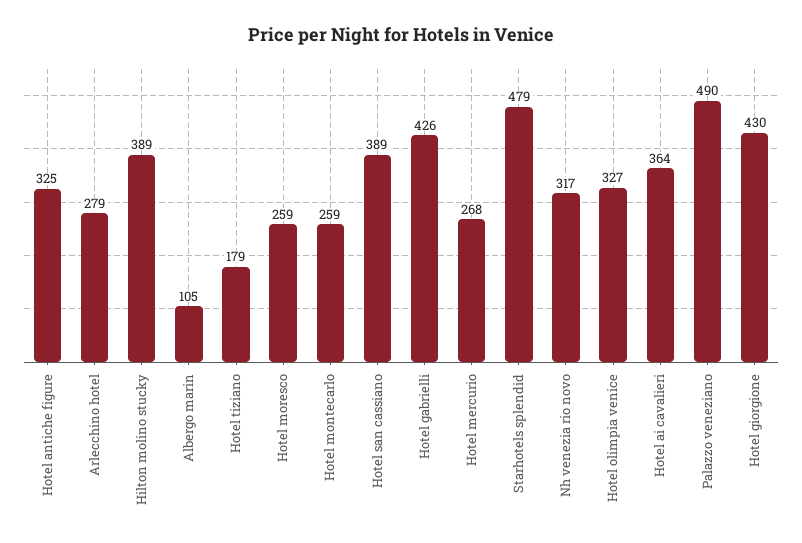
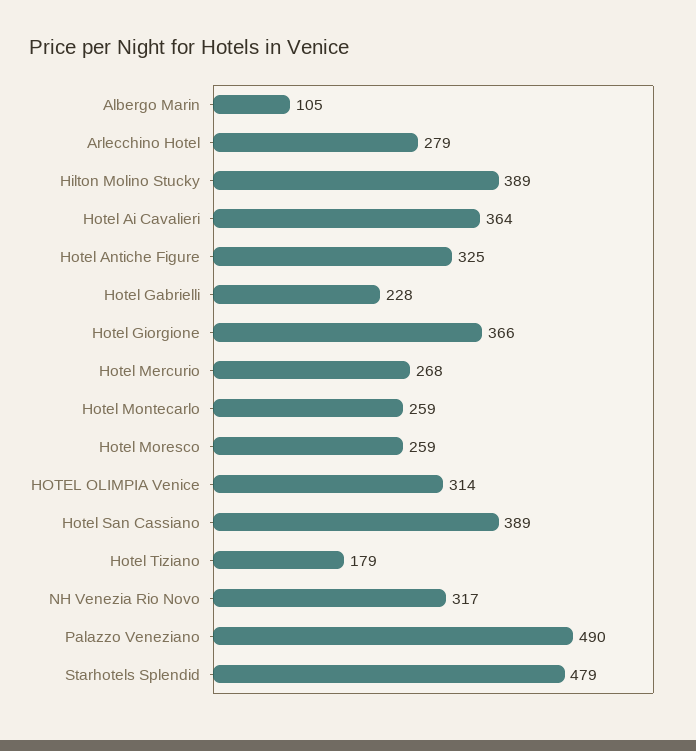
  {
    "Hotel antiche figure": 325,
    "Arlecchino hotel": 279,
    "Hilton molino stucky": 389,
    "Albergo marin": 105,
    "Hotel tiziano": 179,
    "Hotel moresco": 259,
    "Hotel montecarlo": 259,
    "Hotel san cassiano": 389,
-   "Hotel gabrielli": 426,
+   "Hotel gabrielli": 228,
    "Hotel mercurio": 268,
    "Starhotels splendid": 479,
    "Nh venezia rio novo": 317,
-   "Hotel olimpia venice": 327,
+   "Hotel olimpia venice": 314,
    "Hotel ai cavalieri": 364,
    "Palazzo veneziano": 490,
-   "Hotel giorgione": 430
+   "Hotel giorgione": 366
  }

